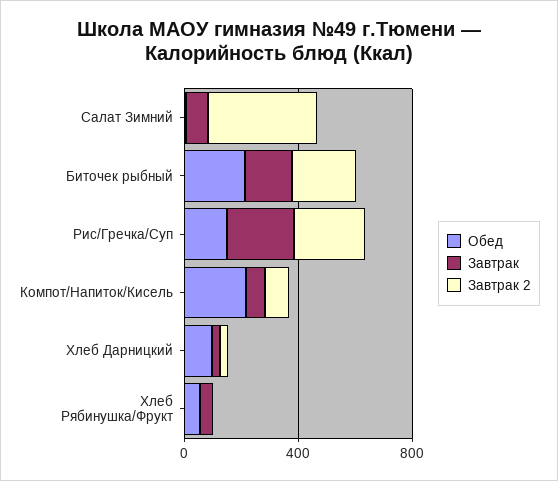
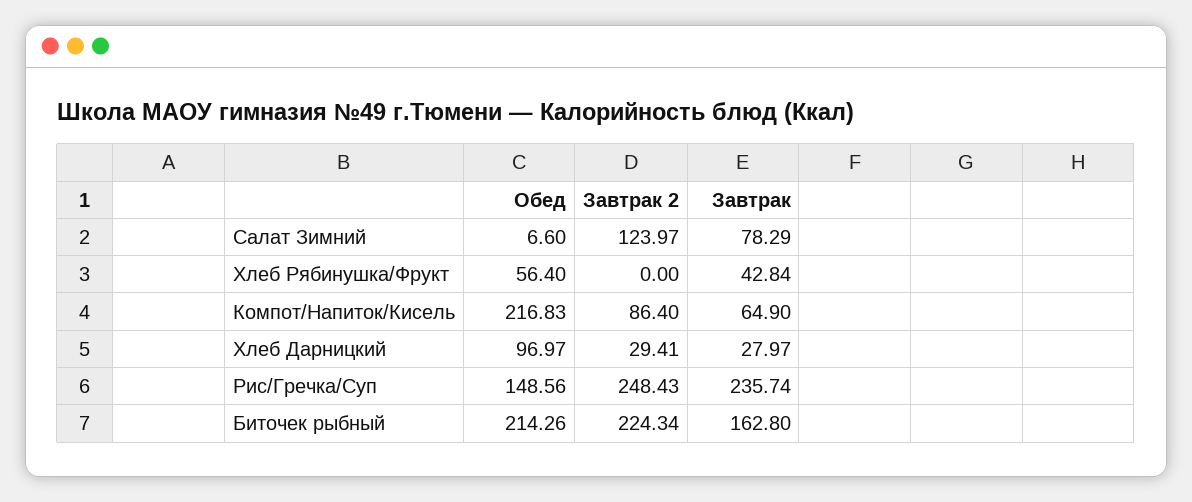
  {
    "Обед": {
      "Салат Зимний": 6.6,
      "Биточек рыбный": 214.26,
      "Рис/Гречка/Суп": 148.56,
      "Компот/Напиток/Кисель": 216.83,
      "Хлеб Дарницкий": 96.97,
      "Хлеб Рябинушка/Фрукт": 56.4
    },
    "Завтрак": {
      "Салат Зимний": 78.29,
      "Биточек рыбный": 162.8,
      "Рис/Гречка/Суп": 235.74,
      "Компот/Напиток/Кисель": 64.9,
      "Хлеб Дарницкий": 27.97,
      "Хлеб Рябинушка/Фрукт": 42.84
    },
    "Завтрак 2": {
-     "Салат Зимний": 400,
+     "Салат Зимний": 123.97,
      "Биточек рыбный": 224.34,
      "Рис/Гречка/Суп": 248.43,
      "Компот/Напиток/Кисель": 86.4,
      "Хлеб Дарницкий": 29.41,
      "Хлеб Рябинушка/Фрукт": 0
    }
  }

